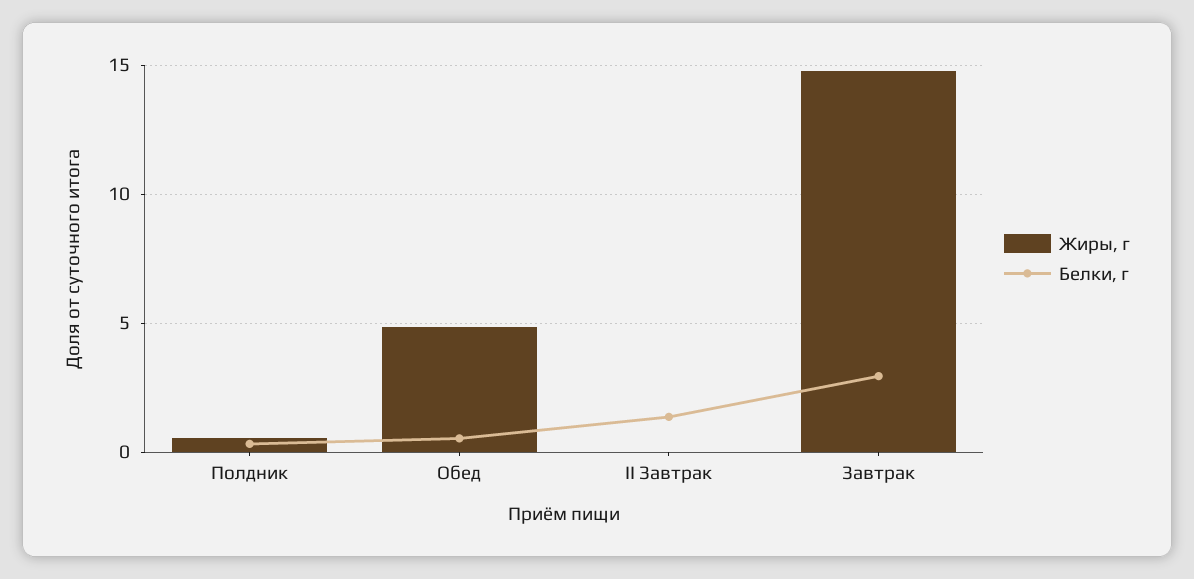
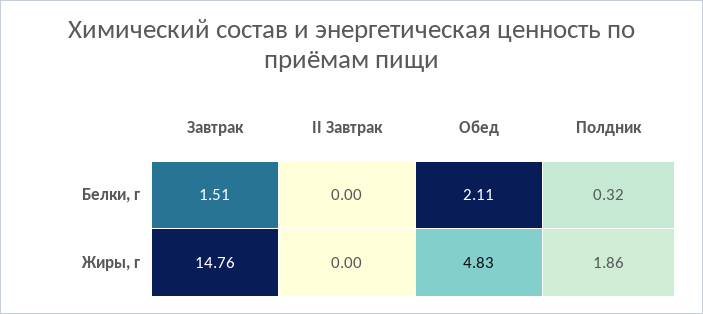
  {
    "Жиры, г": {
-     "Полдник": 0.5,
+     "Полдник": 1.86,
      "Обед": 4.83,
      "II Завтрак": 0,
      "Завтрак": 14.76
    },
    "Белки, г": {
      "Полдник": 0.32,
-     "Обед": 0.5,
+     "Обед": 2.11,
-     "II Завтрак": 1.5,
+     "II Завтрак": 0,
-     "Завтрак": 3
+     "Завтрак": 1.51
    }
  }

